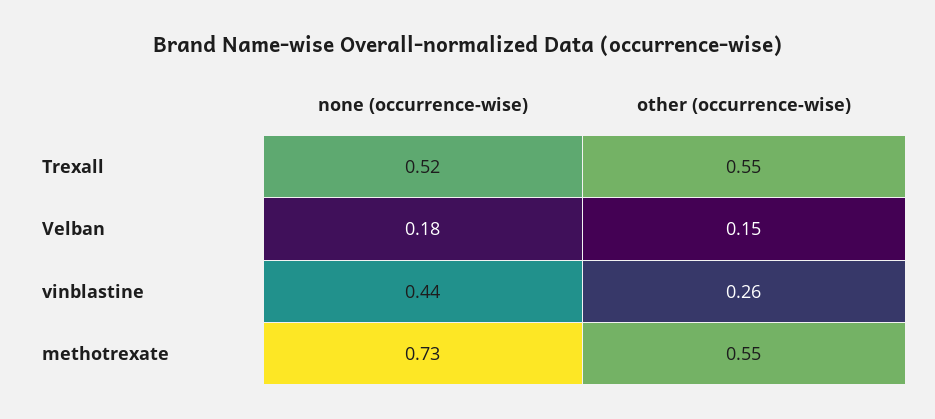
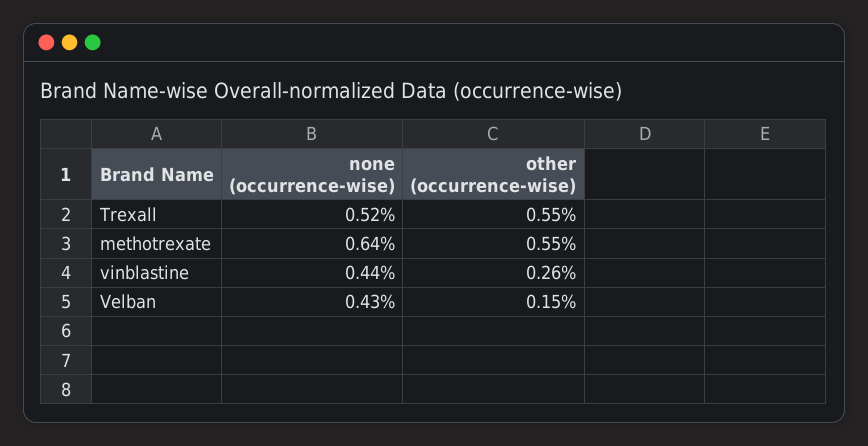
  {
    "none (occurrence-wise)": {
      "Trexall": 0.52,
-     "Velban": 0.18,
+     "Velban": 0.43,
      "vinblastine": 0.44,
-     "methotrexate": 0.73
+     "methotrexate": 0.64
    },
    "other (occurrence-wise)": {
      "Trexall": 0.55,
      "Velban": 0.15,
      "vinblastine": 0.26,
      "methotrexate": 0.55
    }
  }

